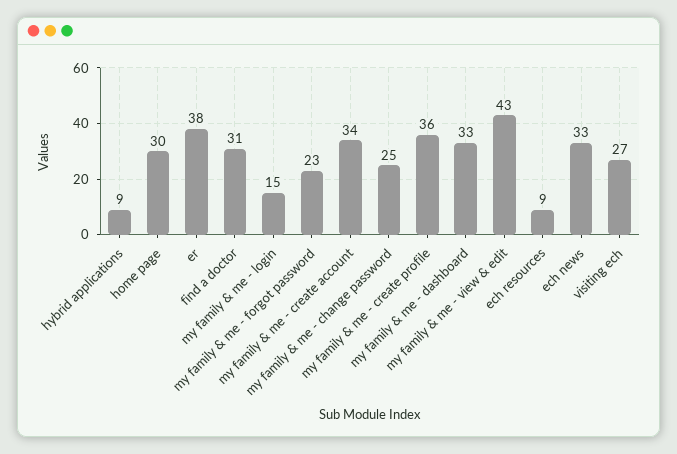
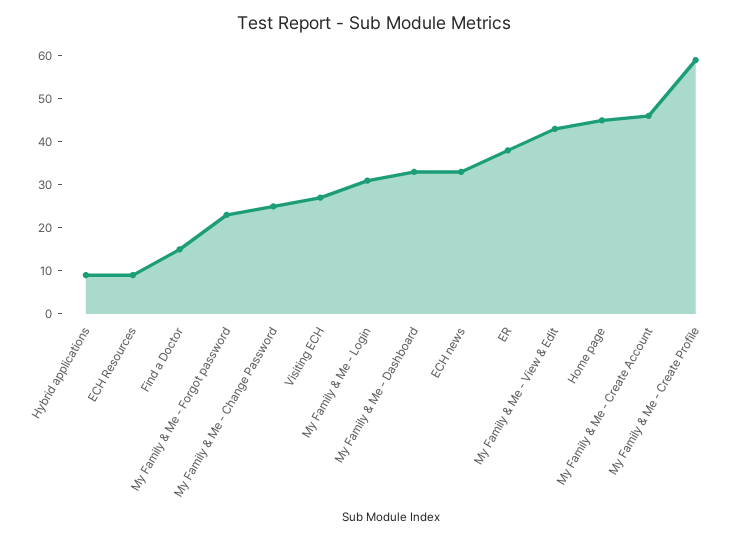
  {
    "hybrid applications": 9,
-   "home page": 30,
+   "home page": 45,
    "er": 38,
-   "find a doctor": 31,
+   "find a doctor": 15,
-   "my family & me - login": 15,
+   "my family & me - login": 30,
    "my family & me - forgot password": 23,
-   "my family & me - create account": 34,
+   "my family & me - create account": 45,
    "my family & me - change password": 25,
-   "my family & me - create profile": 36,
+   "my family & me - create profile": 60,
    "my family & me - dashboard": 33,
    "my family & me - view & edit": 43,
    "ech resources": 9,
    "ech news": 33,
    "visiting ech": 27
  }

